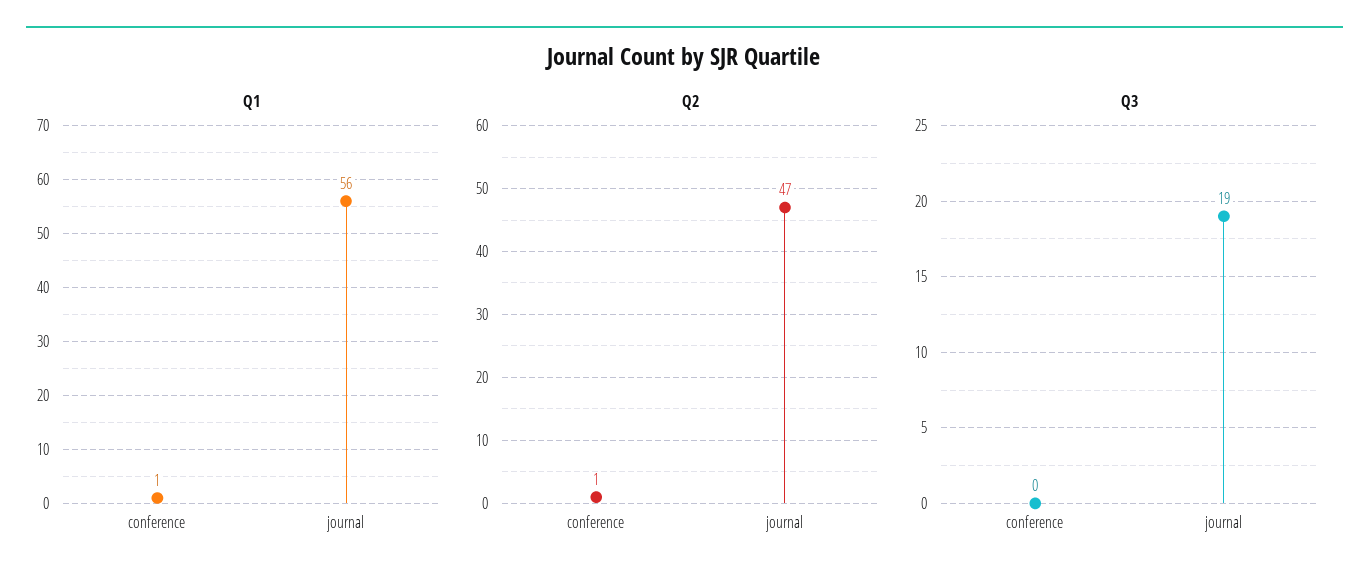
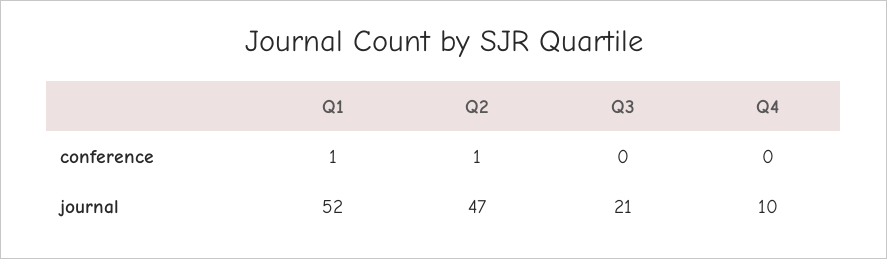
  {
    "Q1": {
      "conference": 1,
-     "journal": 56
+     "journal": 52
    },
    "Q2": {
      "conference": 1,
      "journal": 47
    },
    "Q3": {
      "conference": 0,
-     "journal": 19
+     "journal": 21
-   }
+   },
+   "Q4": {
+     "conference": 0,
+     "journal": 10
+   }
  }

